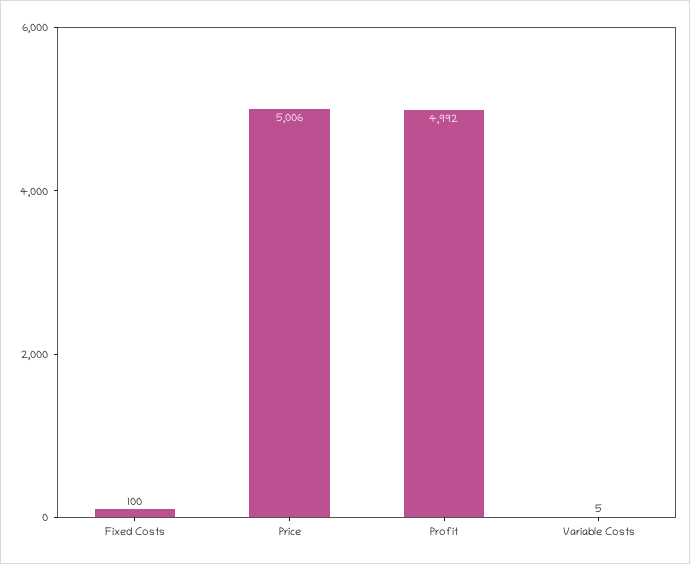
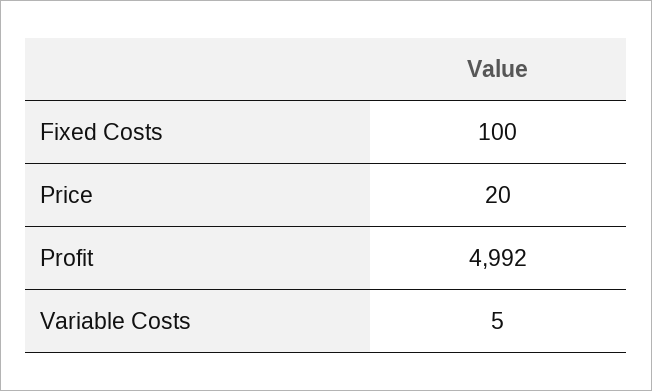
  {
    "Fixed Costs": 100,
-   "Price": 5006,
+   "Price": 20,
    "Profit": 4992,
    "Variable Costs": 5
  }

